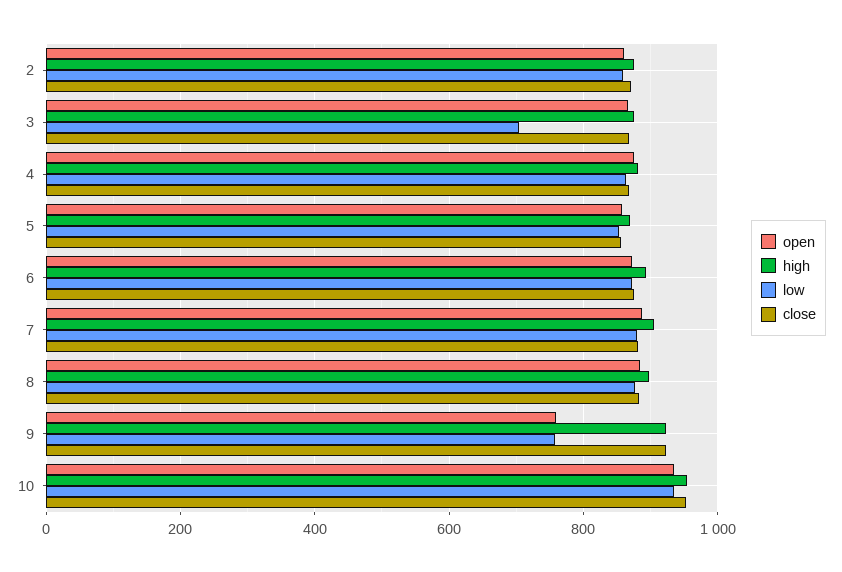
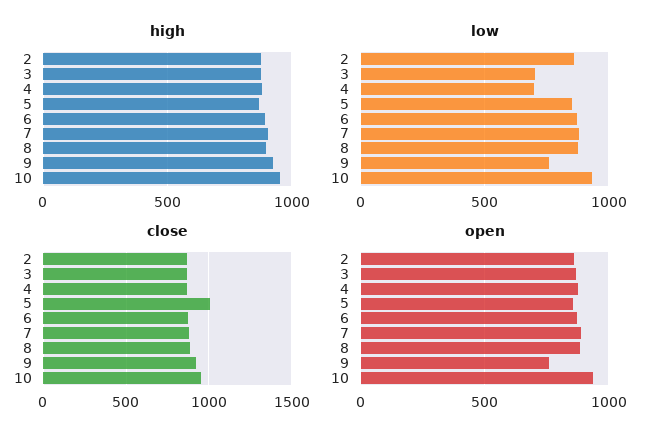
  {
    "open": {
      "2": 860,
      "3": 860,
      "4": 880,
      "5": 860,
      "6": 880,
      "7": 880,
      "8": 880,
      "9": 760,
      "10": 940
    },
    "high": {
      "2": 880,
      "3": 880,
      "4": 880,
      "5": 860,
      "6": 900,
      "7": 900,
      "8": 900,
      "9": 920,
      "10": 960
    },
    "low": {
      "2": 860,
      "3": 700,
-     "4": 860,
+     "4": 700,
      "5": 860,
      "6": 880,
      "7": 880,
      "8": 880,
      "9": 760,
      "10": 940
    },
    "close": {
      "2": 880,
      "3": 860,
      "4": 860,
-     "5": 860,
+     "5": 1000,
      "6": 880,
      "7": 880,
      "8": 880,
      "9": 920,
      "10": 960
    }
  }

